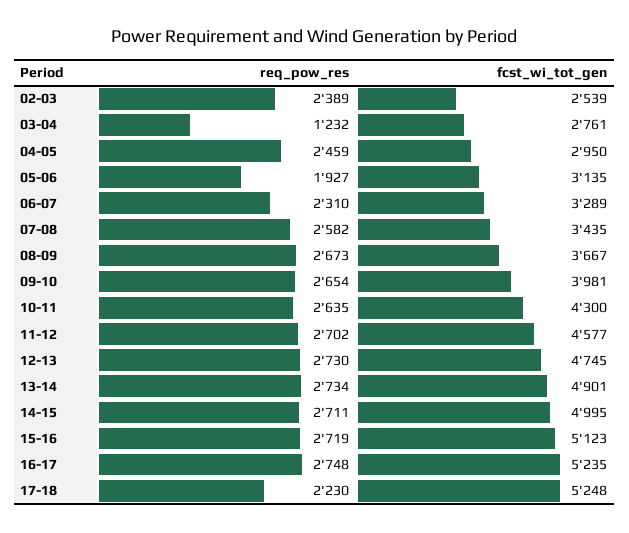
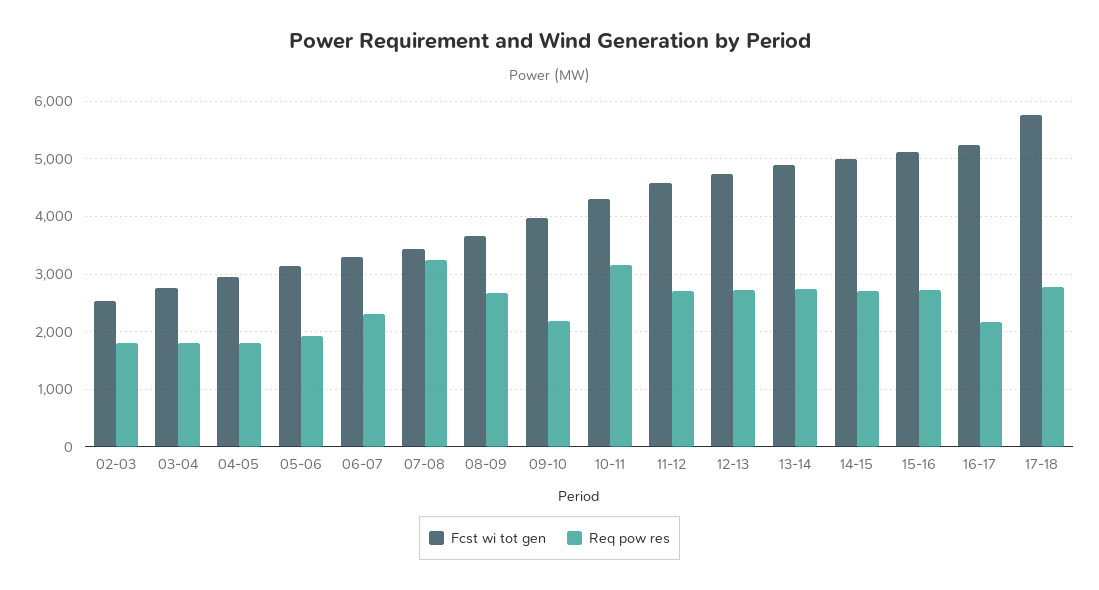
  {
    "req_pow_res": {
-     "02-03": 2389,
+     "02-03": 1800,
-     "03-04": 1232,
+     "03-04": 1800,
-     "04-05": 2459,
+     "04-05": 1800,
      "05-06": 1927,
      "06-07": 2310,
-     "07-08": 2582,
+     "07-08": 3200,
      "08-09": 2673,
-     "09-10": 2654,
+     "09-10": 2200,
-     "10-11": 2635,
+     "10-11": 3200,
      "11-12": 2702,
      "12-13": 2730,
      "13-14": 2734,
      "14-15": 2711,
      "15-16": 2719,
-     "16-17": 2748,
+     "16-17": 2200,
-     "17-18": 2230
+     "17-18": 2800
    },
    "fcst_wi_tot_gen": {
      "02-03": 2539,
      "03-04": 2761,
      "04-05": 2950,
      "05-06": 3135,
      "06-07": 3289,
      "07-08": 3435,
      "08-09": 3667,
      "09-10": 3981,
      "10-11": 4300,
      "11-12": 4577,
      "12-13": 4745,
      "13-14": 4901,
      "14-15": 4995,
      "15-16": 5123,
      "16-17": 5235,
-     "17-18": 5248
+     "17-18": 5800
    }
  }

